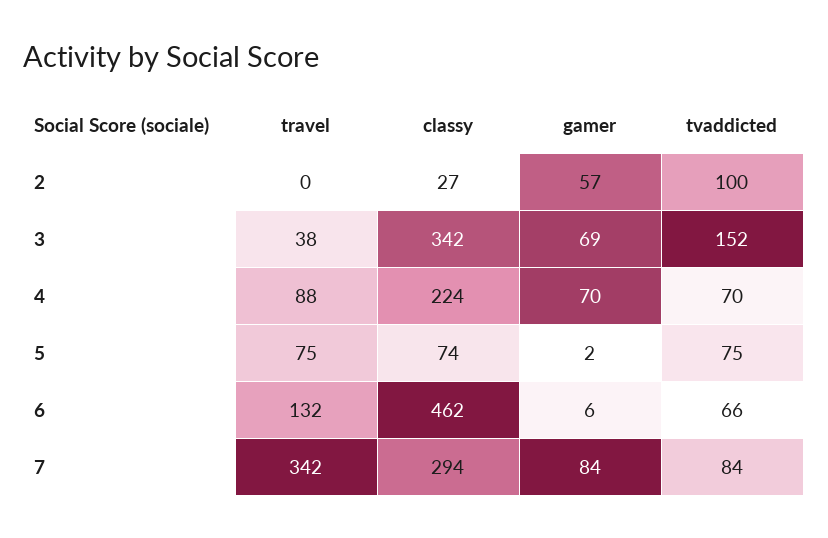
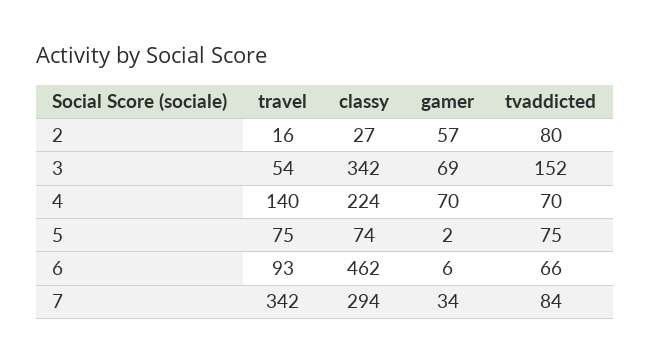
  {
    "travel": {
-     "2": 0,
+     "2": 16,
-     "3": 38,
+     "3": 54,
-     "4": 88,
+     "4": 140,
      "5": 75,
-     "6": 132,
+     "6": 93,
      "7": 342
    },
    "classy": {
      "2": 27,
      "3": 342,
      "4": 224,
      "5": 74,
      "6": 462,
      "7": 294
    },
    "gamer": {
      "2": 57,
      "3": 69,
      "4": 70,
      "5": 2,
      "6": 6,
-     "7": 84
+     "7": 34
    },
    "tvaddicted": {
-     "2": 100,
+     "2": 80,
      "3": 152,
      "4": 70,
      "5": 75,
      "6": 66,
      "7": 84
    }
  }

